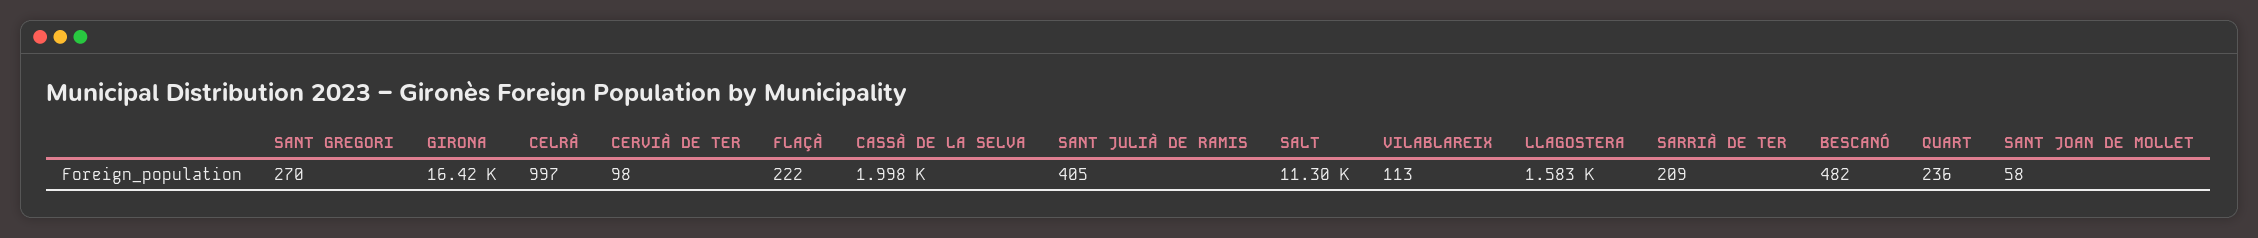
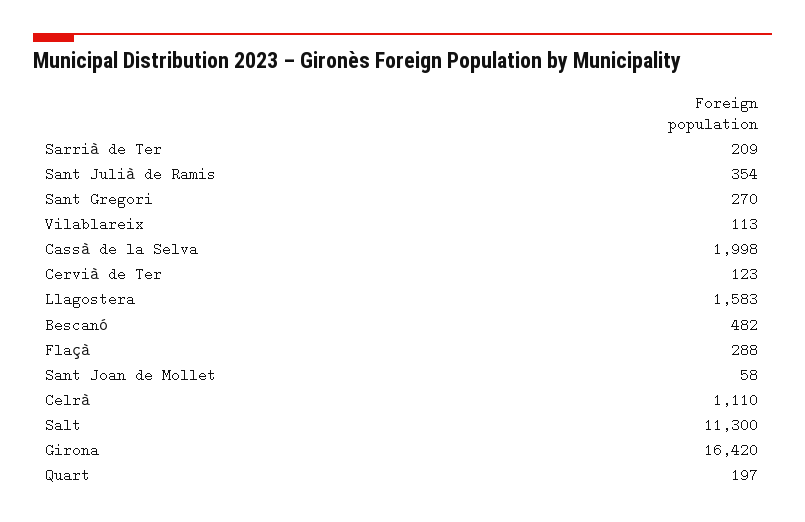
  {
    "SANT GREGORI": 270,
    "GIRONA": 16420,
-   "CELRÀ": 997,
+   "CELRÀ": 1110,
-   "CERVIÀ DE TER": 98,
+   "CERVIÀ DE TER": 123,
-   "FLAÇÀ": 222,
+   "FLAÇÀ": 288,
    "CASSÀ DE LA SELVA": 1998,
-   "SANT JULIÀ DE RAMIS": 405,
+   "SANT JULIÀ DE RAMIS": 354,
    "SALT": 11300,
    "VILABLAREIX": 113,
    "LLAGOSTERA": 1583,
    "SARRIÀ DE TER": 209,
    "BESCANÓ": 482,
-   "QUART": 236,
+   "QUART": 197,
    "SANT JOAN DE MOLLET": 58
  }

